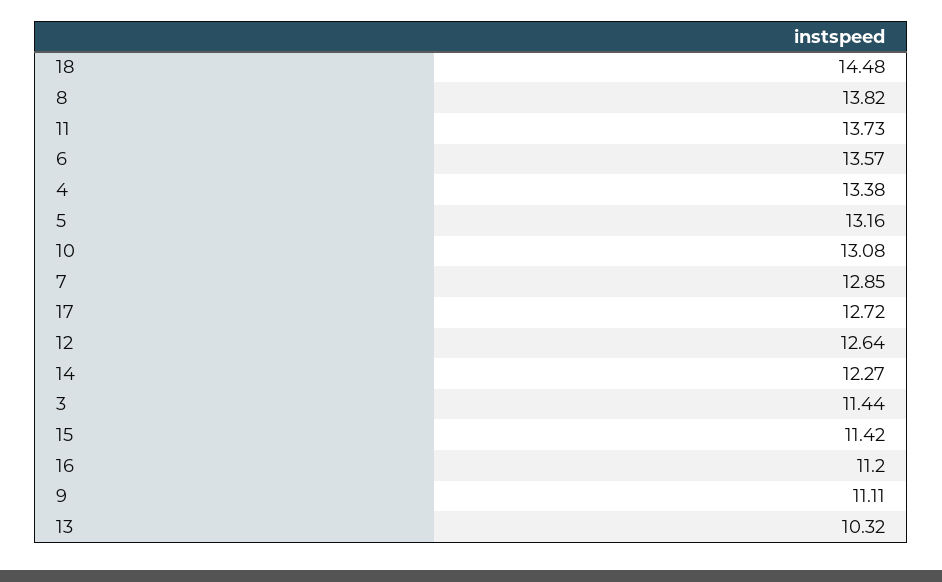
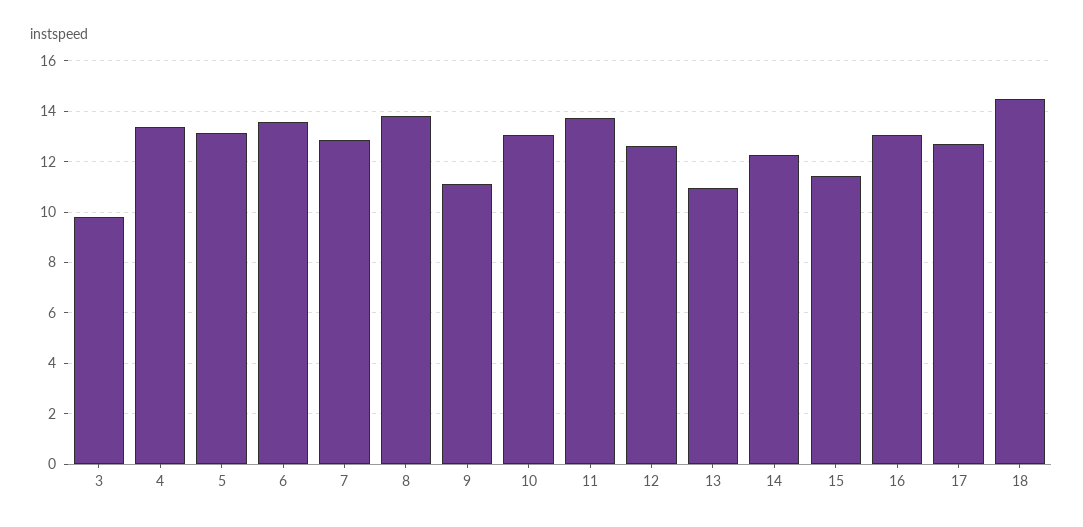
  {
    "18": 14.48,
    "8": 13.82,
    "11": 13.73,
    "6": 13.57,
    "4": 13.38,
    "5": 13.16,
    "10": 13.08,
    "7": 12.85,
    "17": 12.72,
    "12": 12.64,
    "14": 12.27,
-   "3": 11.44,
+   "3": 9.75,
    "15": 11.42,
-   "16": 11.2,
+   "16": 13,
    "9": 11.11,
-   "13": 10.32
+   "13": 11
  }

